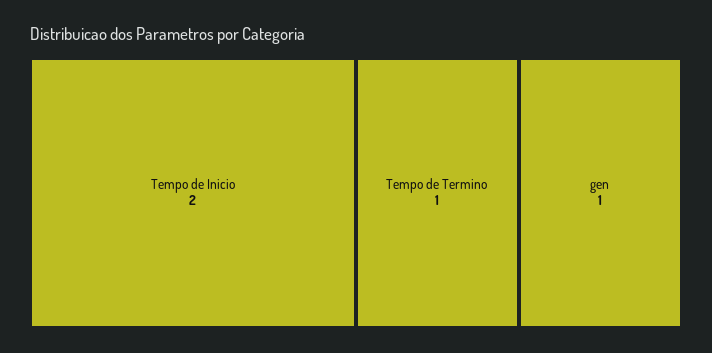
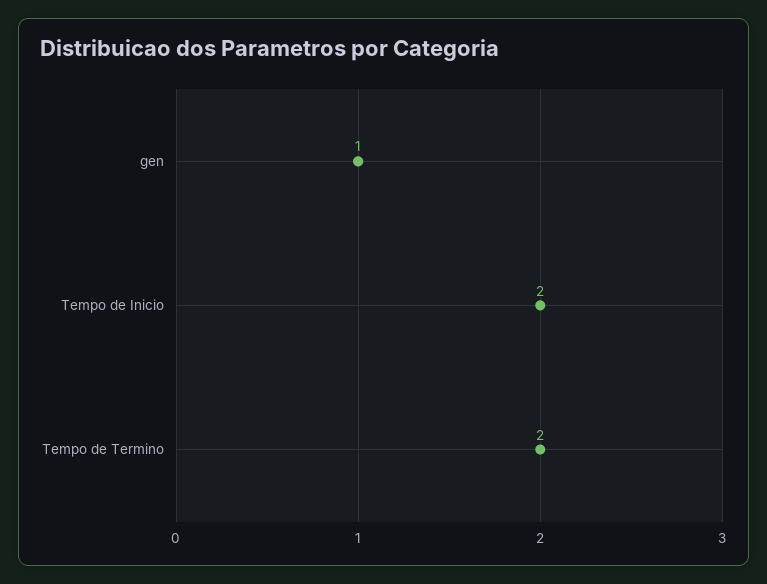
  {
    "Tempo de Inicio": 2,
-   "Tempo de Termino": 1,
+   "Tempo de Termino": 2,
    "gen": 1
  }

